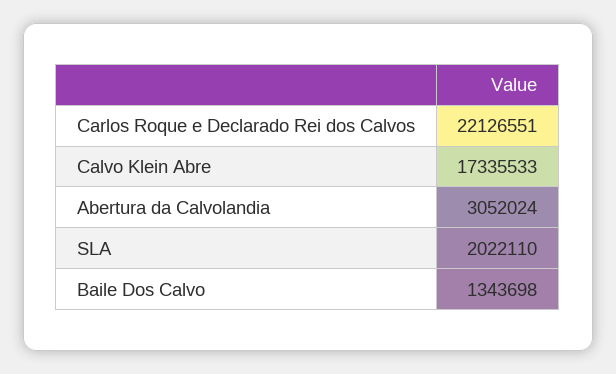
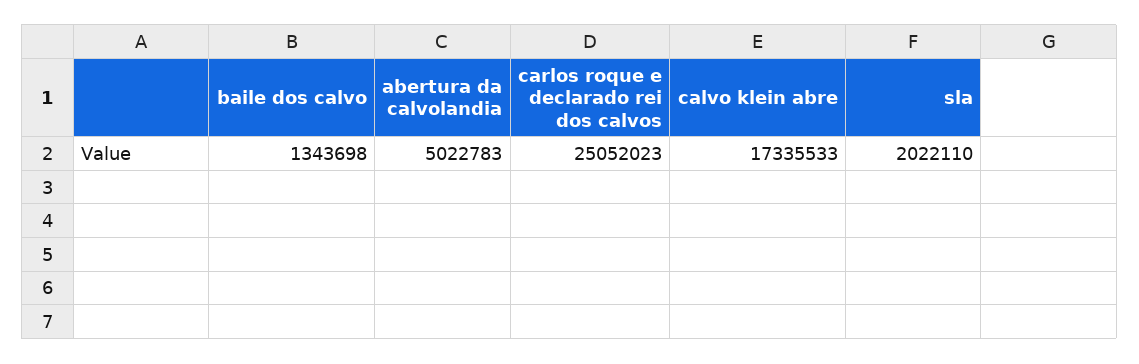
  {
-   "Carlos Roque e Declarado Rei dos Calvos": 22126551,
+   "Carlos Roque e Declarado Rei dos Calvos": 25052023,
    "Calvo Klein Abre": 17335533,
-   "Abertura da Calvolandia": 3052024,
+   "Abertura da Calvolandia": 5022783,
    "SLA": 2022110,
    "Baile Dos Calvo": 1343698
  }

